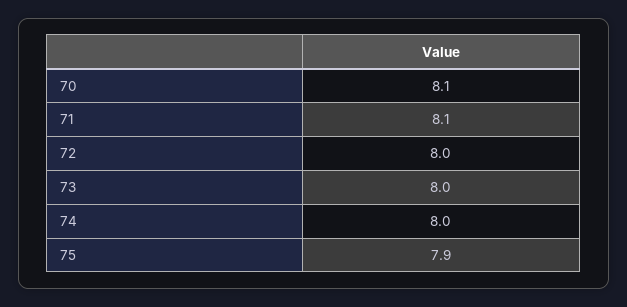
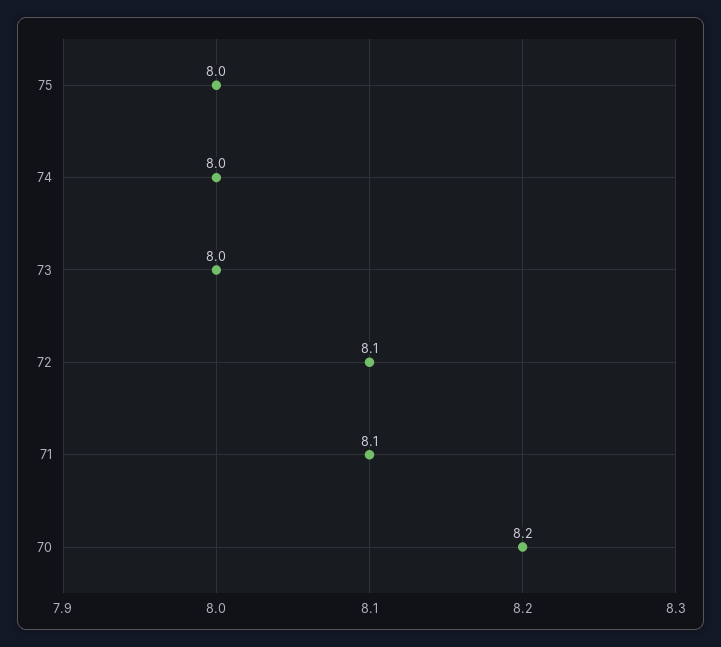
  {
-   "70": 8.1,
+   "70": 8.2,
    "71": 8.1,
-   "72": 8,
+   "72": 8.1,
    "73": 8,
    "74": 8,
-   "75": 7.9
+   "75": 8
  }

